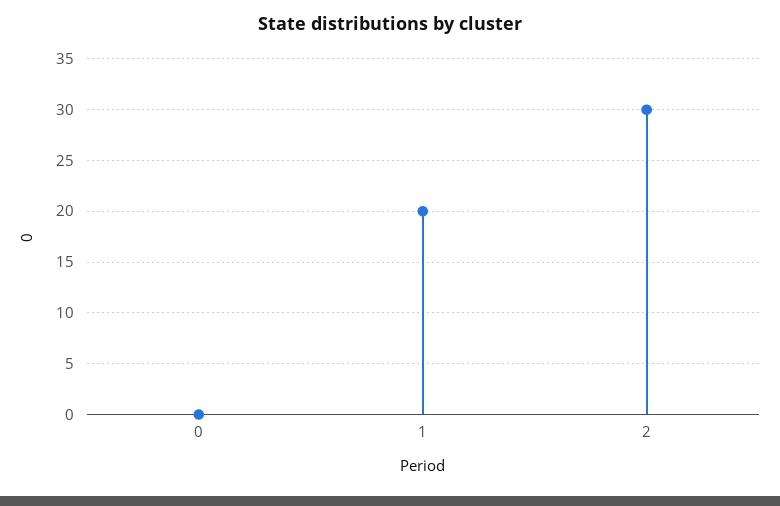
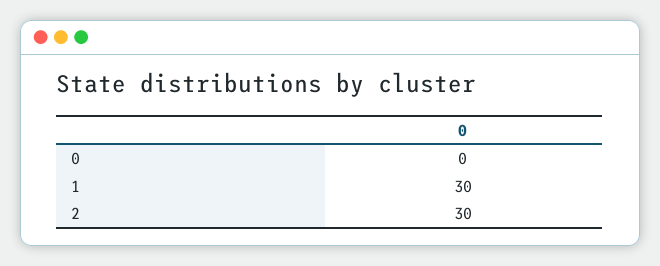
  {
    "0": 0,
-   "1": 20,
+   "1": 30,
    "2": 30
  }

